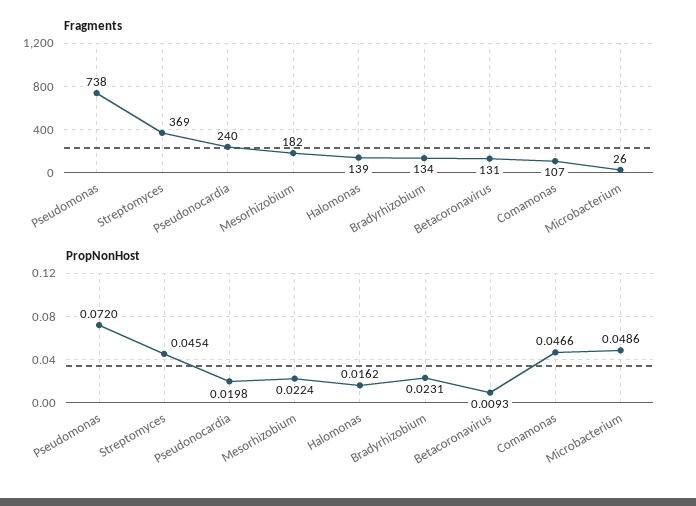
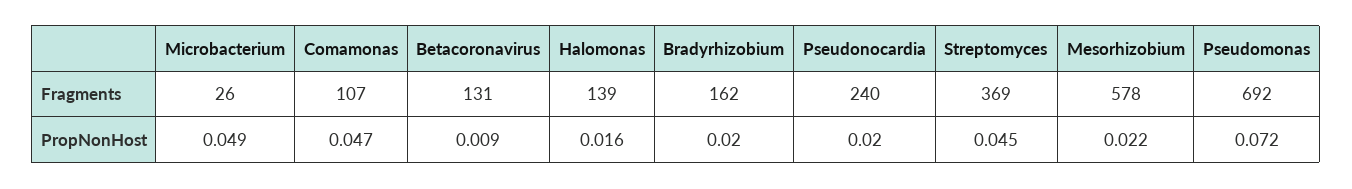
  {
    "Fragments": {
-     "Pseudomonas": 738,
+     "Pseudomonas": 692,
      "Streptomyces": 369,
      "Pseudonocardia": 240,
-     "Mesorhizobium": 182,
+     "Mesorhizobium": 578,
      "Halomonas": 139,
-     "Bradyrhizobium": 134,
+     "Bradyrhizobium": 162,
      "Betacoronavirus": 131,
      "Comamonas": 107,
      "Microbacterium": 26
    },
    "PropNonHost": {
      "Pseudomonas": 0.072,
      "Streptomyces": 0.0454,
      "Pseudonocardia": 0.0198,
      "Mesorhizobium": 0.0224,
      "Halomonas": 0.0162,
-     "Bradyrhizobium": 0.0231,
+     "Bradyrhizobium": 0.02,
      "Betacoronavirus": 0.0093,
      "Comamonas": 0.0466,
      "Microbacterium": 0.0486
    }
  }

